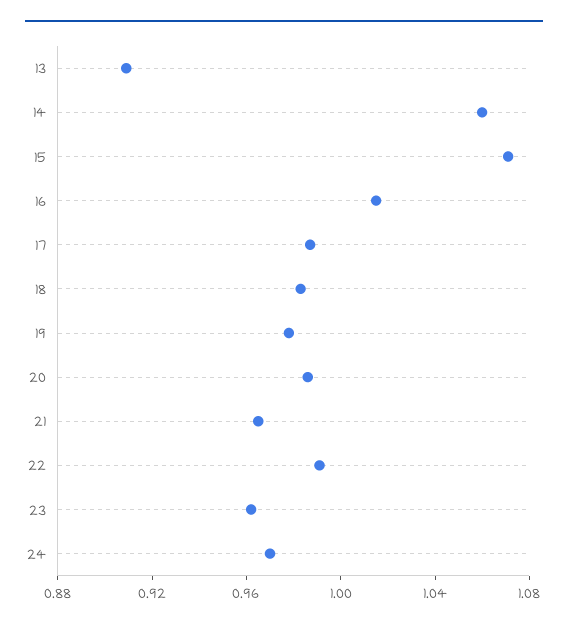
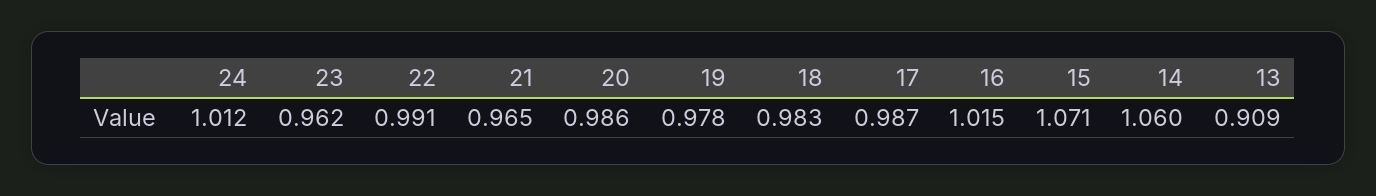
  {
    "13": 0.909,
    "14": 1.06,
    "15": 1.071,
    "16": 1.015,
    "17": 0.987,
    "18": 0.983,
    "19": 0.978,
    "20": 0.986,
    "21": 0.965,
    "22": 0.991,
    "23": 0.962,
-   "24": 0.97
+   "24": 1.012
  }

